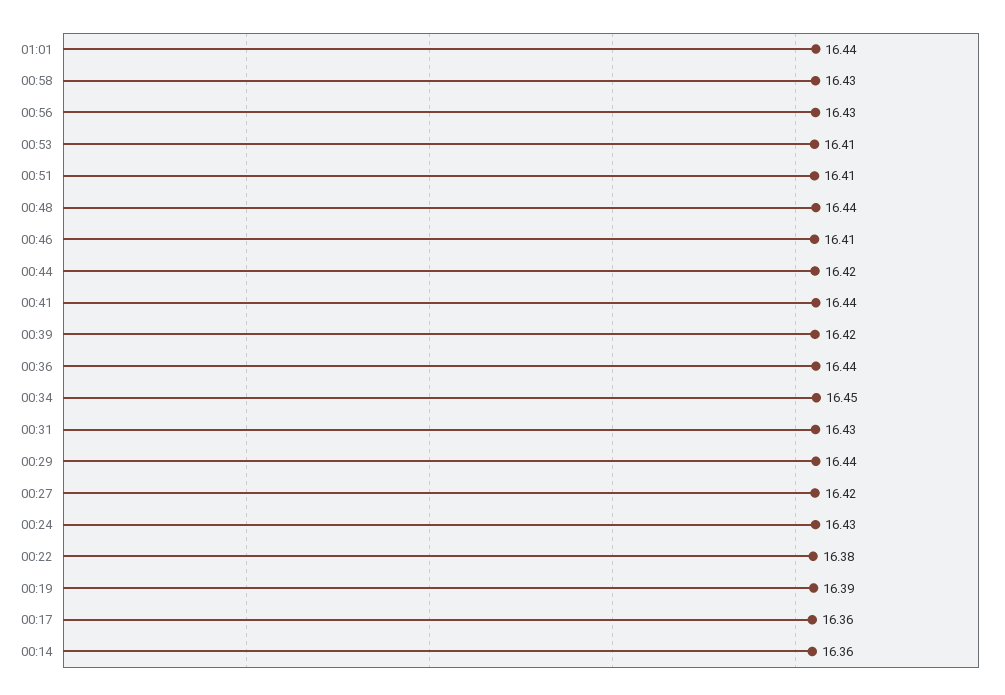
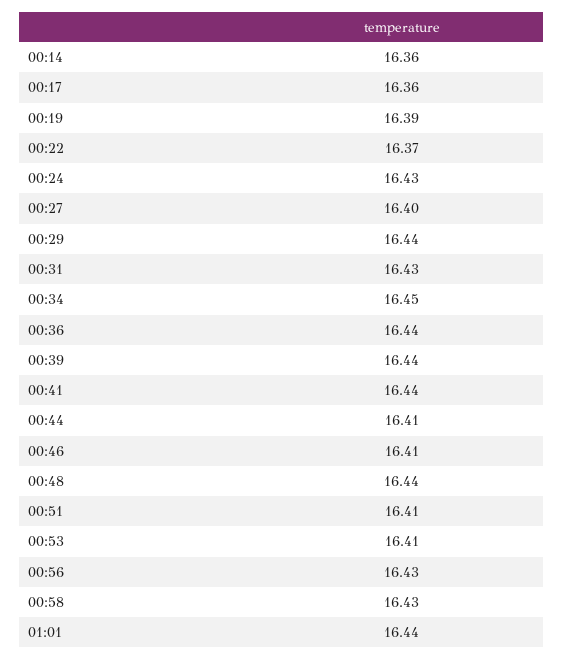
  {
    "01:01": 16.44,
    "00:58": 16.43,
    "00:56": 16.43,
    "00:53": 16.41,
    "00:51": 16.41,
    "00:48": 16.44,
    "00:46": 16.41,
-   "00:44": 16.42,
+   "00:44": 16.41,
    "00:41": 16.44,
-   "00:39": 16.42,
+   "00:39": 16.44,
    "00:36": 16.44,
    "00:34": 16.45,
    "00:31": 16.43,
    "00:29": 16.44,
-   "00:27": 16.42,
+   "00:27": 16.4,
    "00:24": 16.43,
-   "00:22": 16.38,
+   "00:22": 16.37,
    "00:19": 16.39,
    "00:17": 16.36,
    "00:14": 16.36
  }

